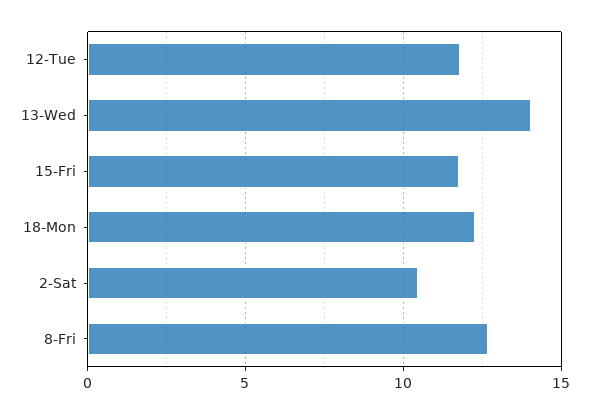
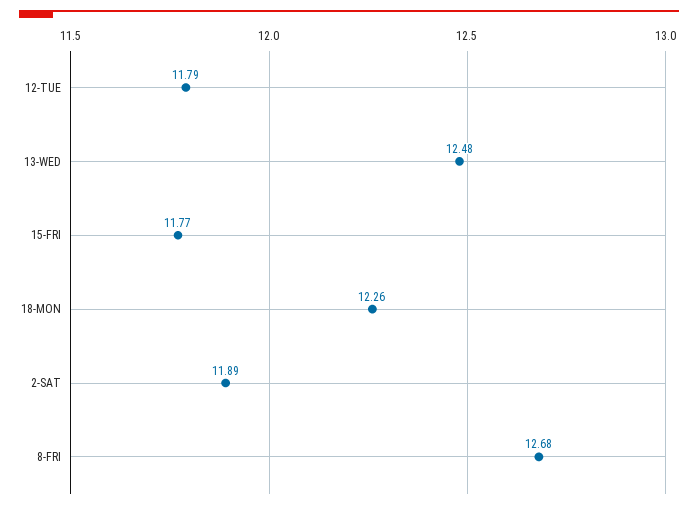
  {
    "12-Tue": 11.79,
-   "13-Wed": 14,
+   "13-Wed": 12.48,
    "15-Fri": 11.77,
    "18-Mon": 12.26,
-   "2-Sat": 10.5,
+   "2-Sat": 11.89,
    "8-Fri": 12.68
  }

